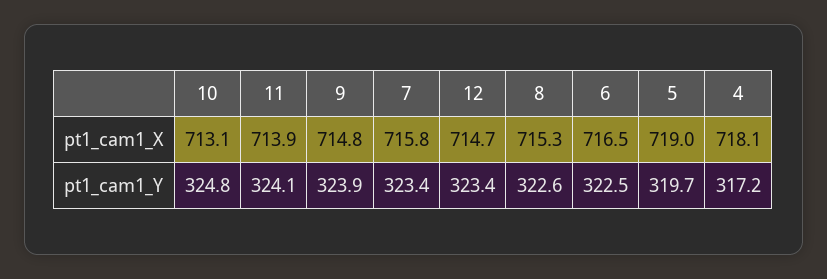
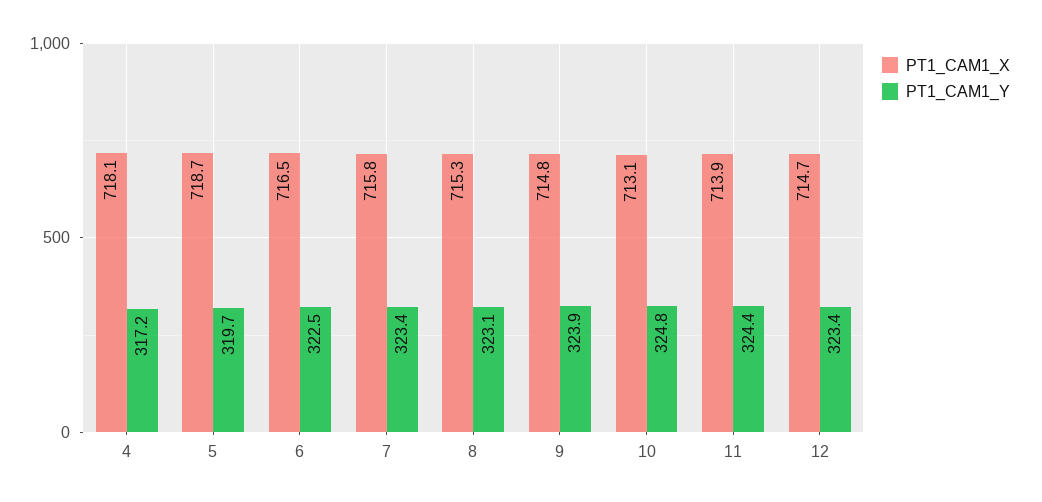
  {
    "pt1_cam1_X": {
      "10": 713.1,
      "11": 713.9,
      "9": 714.8,
      "7": 715.8,
      "12": 714.7,
      "8": 715.3,
      "6": 716.5,
-     "5": 719,
+     "5": 718.7,
      "4": 718.1
    },
    "pt1_cam1_Y": {
      "10": 324.8,
-     "11": 324.1,
+     "11": 324.4,
      "9": 323.9,
      "7": 323.4,
      "12": 323.4,
-     "8": 322.6,
+     "8": 323.1,
      "6": 322.5,
      "5": 319.7,
      "4": 317.2
    }
  }

